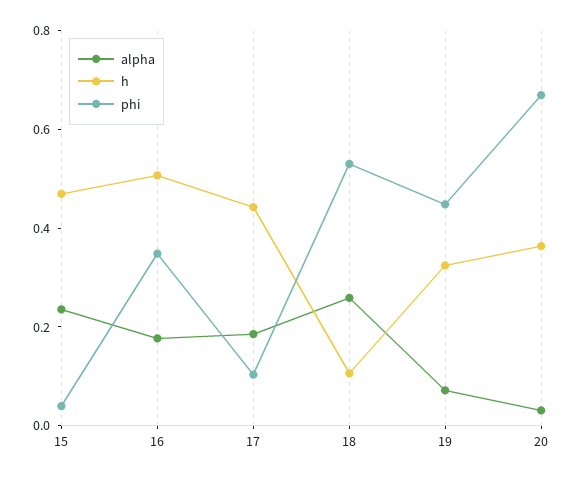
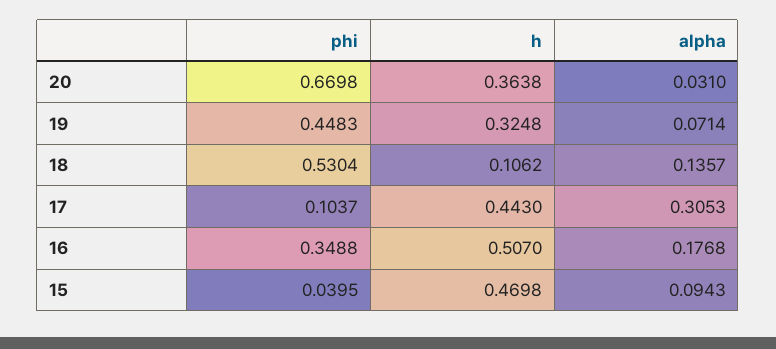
  {
    "alpha": {
-     "15": 0.25,
+     "15": 0.0943,
      "16": 0.1768,
-     "17": 0.2,
+     "17": 0.3053,
-     "18": 0.25,
+     "18": 0.1357,
      "19": 0.0714,
      "20": 0.031
    },
    "h": {
      "15": 0.4698,
      "16": 0.507,
      "17": 0.443,
      "18": 0.1062,
      "19": 0.3248,
      "20": 0.3638
    },
    "phi": {
      "15": 0.0395,
      "16": 0.3488,
      "17": 0.1037,
      "18": 0.5304,
      "19": 0.4483,
      "20": 0.6698
    }
  }

